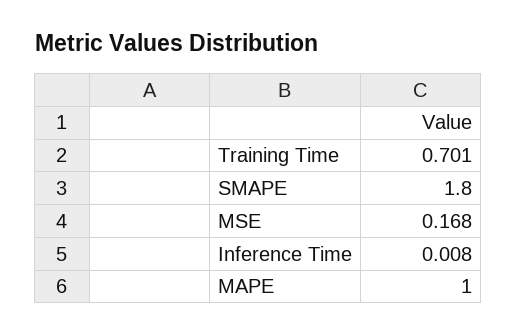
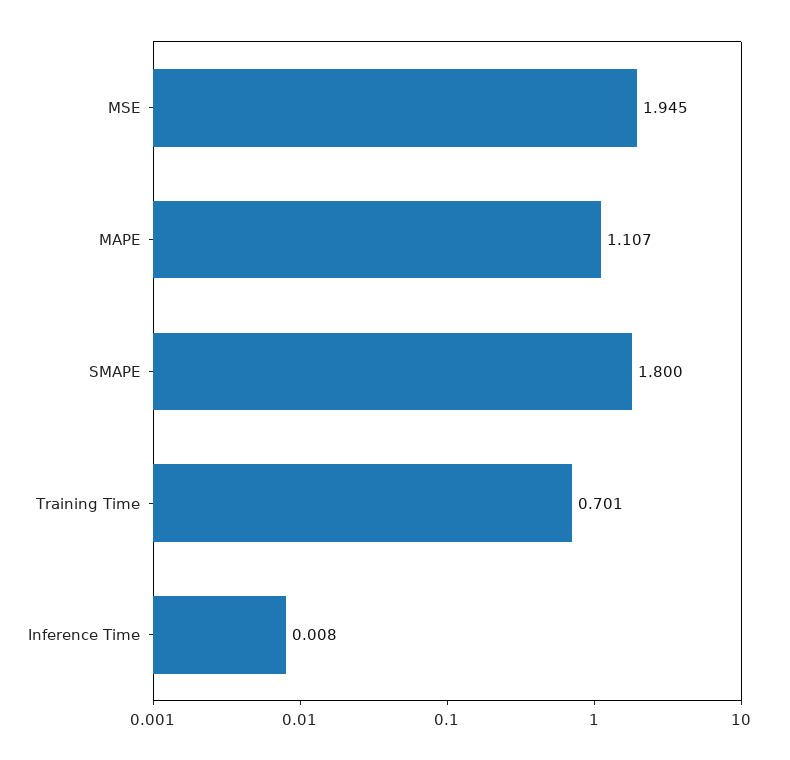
  {
    "Training Time": 0.701,
    "SMAPE": 1.8,
-   "MSE": 0.168,
+   "MSE": 1.945,
    "Inference Time": 0.008,
-   "MAPE": 1
+   "MAPE": 1.107
  }

